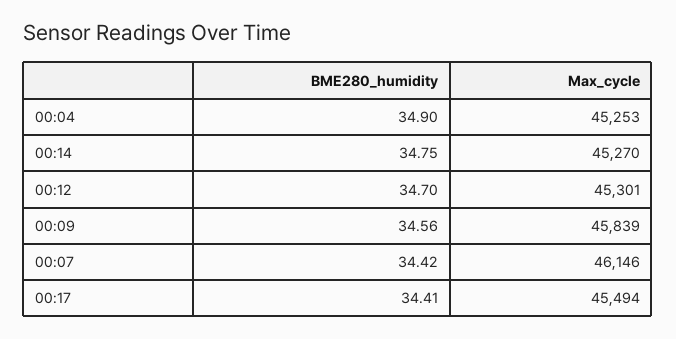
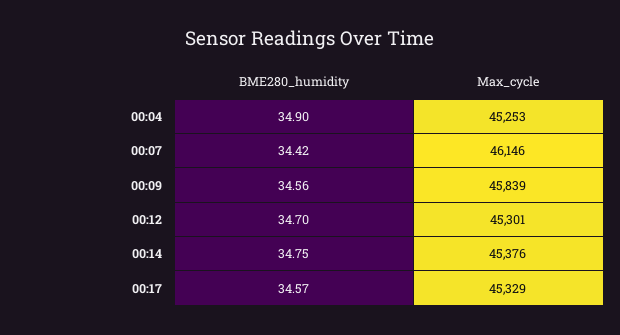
  {
    "BME280_humidity": {
      "00:04": 34.9,
      "00:14": 34.75,
      "00:12": 34.7,
      "00:09": 34.56,
      "00:07": 34.42,
-     "00:17": 34.41
+     "00:17": 34.57
    },
    "Max_cycle": {
      "00:04": 45253,
-     "00:14": 45270,
+     "00:14": 45376,
      "00:12": 45301,
      "00:09": 45839,
      "00:07": 46146,
-     "00:17": 45494
+     "00:17": 45329
    }
  }

